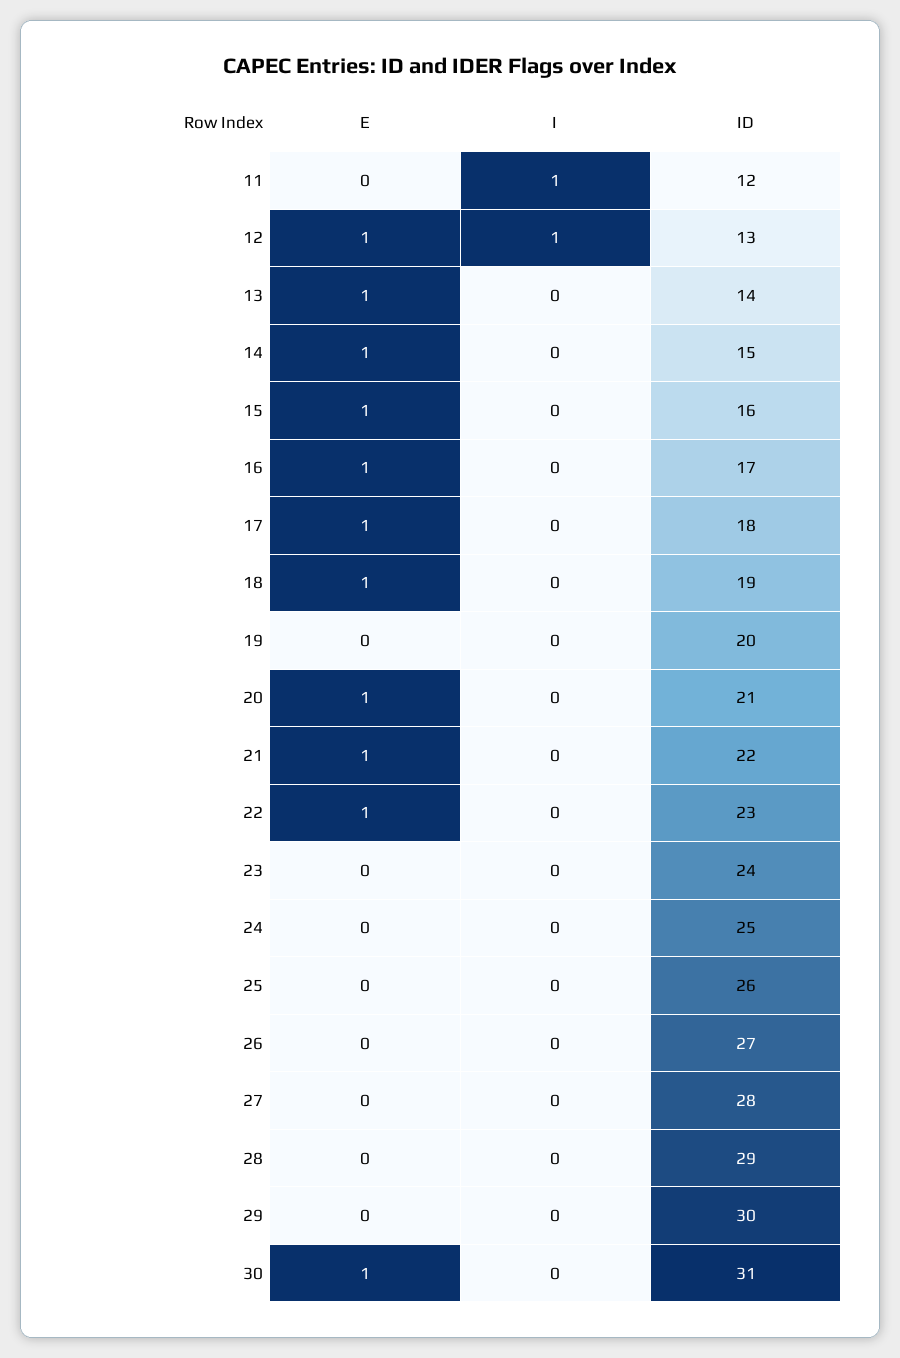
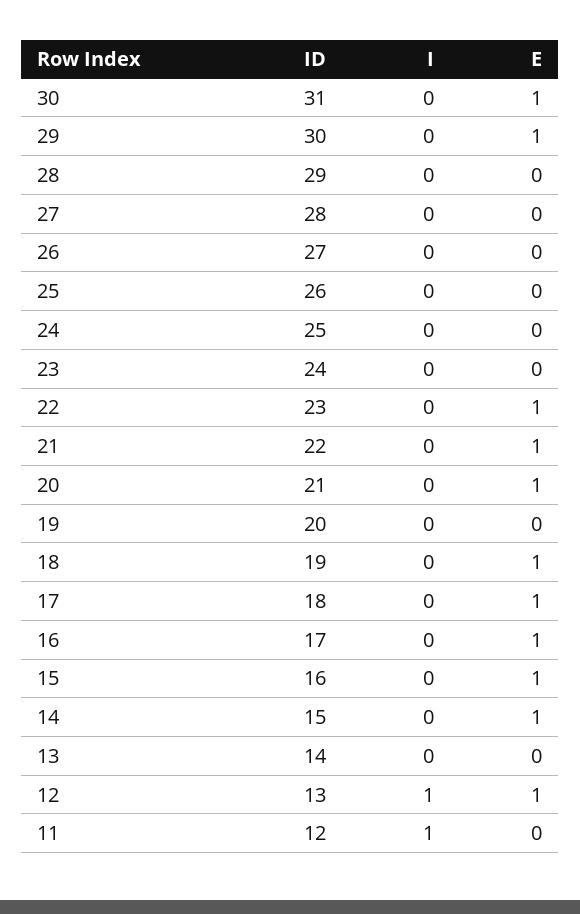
  {
    "E": {
      "11": 0,
      "12": 1,
-     "13": 1,
+     "13": 0,
      "14": 1,
      "15": 1,
      "16": 1,
      "17": 1,
      "18": 1,
      "19": 0,
      "20": 1,
      "21": 1,
      "22": 1,
      "23": 0,
      "24": 0,
      "25": 0,
      "26": 0,
      "27": 0,
      "28": 0,
-     "29": 0,
+     "29": 1,
      "30": 1
    },
    "I": {
      "11": 1,
      "12": 1,
      "13": 0,
      "14": 0,
      "15": 0,
      "16": 0,
      "17": 0,
      "18": 0,
      "19": 0,
      "20": 0,
      "21": 0,
      "22": 0,
      "23": 0,
      "24": 0,
      "25": 0,
      "26": 0,
      "27": 0,
      "28": 0,
      "29": 0,
      "30": 0
    },
    "ID": {
      "11": 12,
      "12": 13,
      "13": 14,
      "14": 15,
      "15": 16,
      "16": 17,
      "17": 18,
      "18": 19,
      "19": 20,
      "20": 21,
      "21": 22,
      "22": 23,
      "23": 24,
      "24": 25,
      "25": 26,
      "26": 27,
      "27": 28,
      "28": 29,
      "29": 30,
      "30": 31
    }
  }

